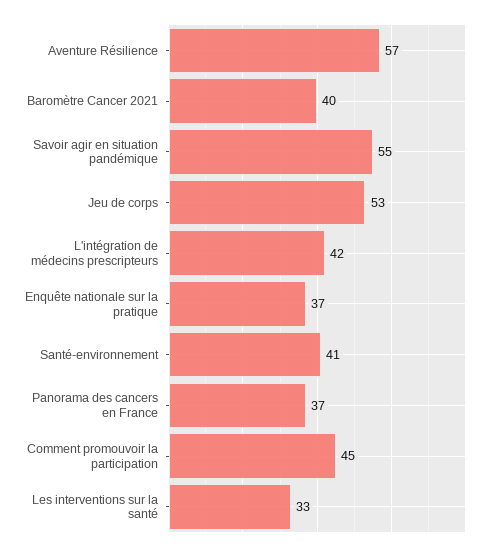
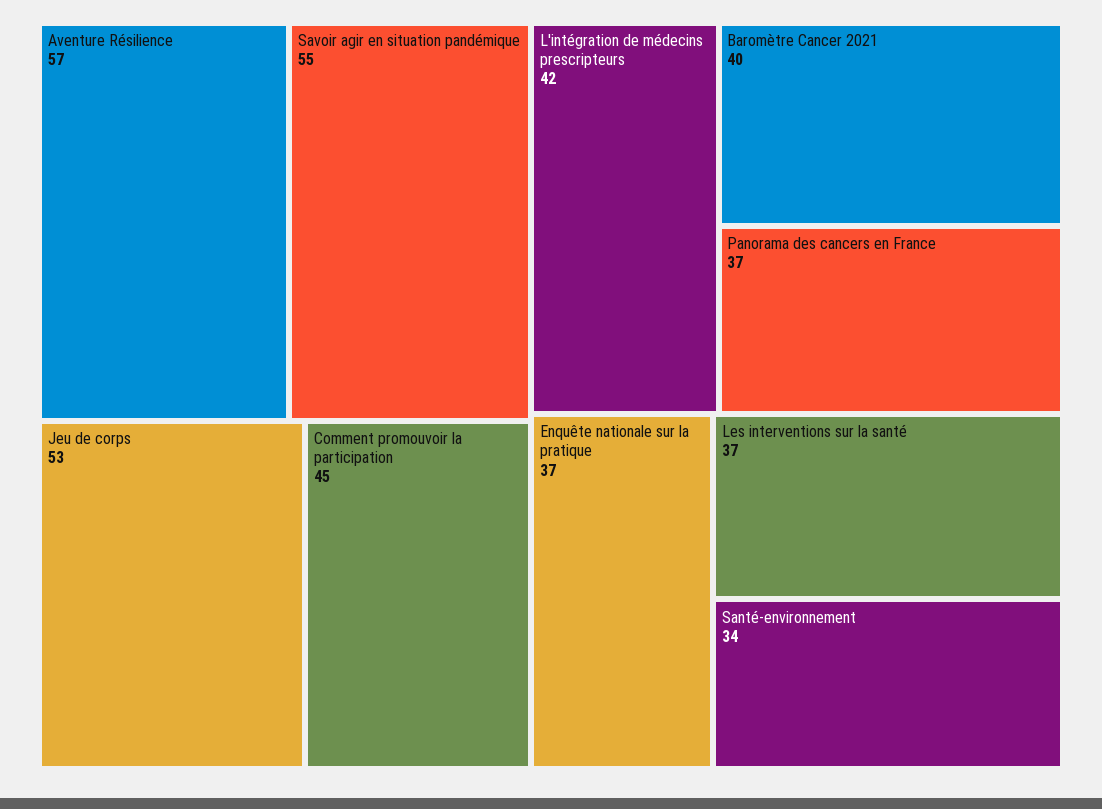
  {
    "Aventure Résilience": 57,
    "Baromètre Cancer 2021": 40,
    "Savoir agir en situation pandémique": 55,
    "Jeu de corps": 53,
    "L'intégration de médecins prescripteurs": 42,
    "Enquête nationale sur la pratique": 37,
-   "Santé-environnement": 41,
+   "Santé-environnement": 34,
    "Panorama des cancers en France": 37,
    "Comment promouvoir la participation": 45,
-   "Les interventions sur la santé": 33
+   "Les interventions sur la santé": 37
  }

